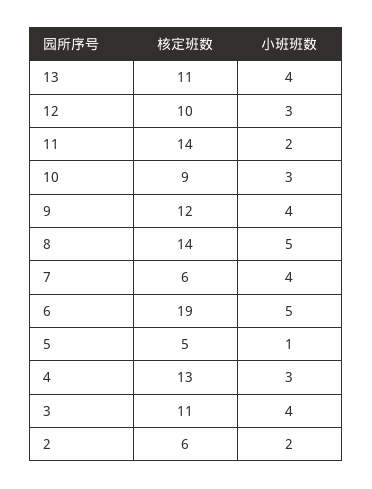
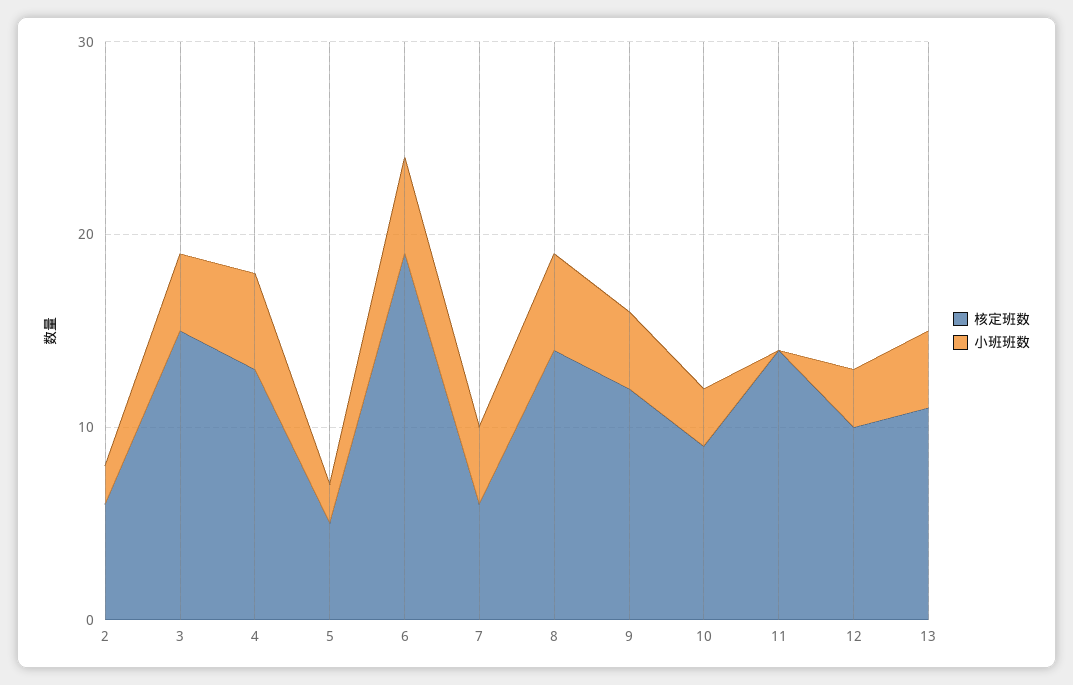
  {
    "核定班数": {
      "13": 11,
      "12": 10,
      "11": 14,
      "10": 9,
      "9": 12,
      "8": 14,
      "7": 6,
      "6": 19,
      "5": 5,
      "4": 13,
-     "3": 11,
+     "3": 15,
      "2": 6
    },
    "小班班数": {
      "13": 4,
      "12": 3,
-     "11": 2,
+     "11": 0,
      "10": 3,
      "9": 4,
      "8": 5,
      "7": 4,
      "6": 5,
-     "5": 1,
+     "5": 2,
-     "4": 3,
+     "4": 5,
      "3": 4,
      "2": 2
    }
  }

